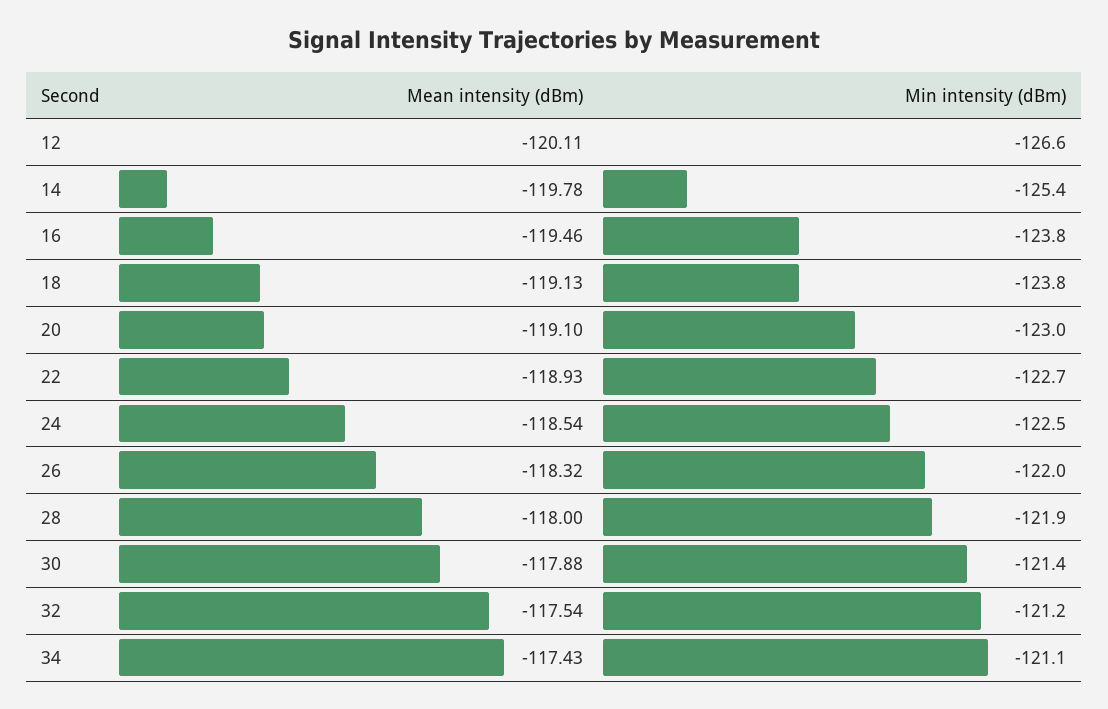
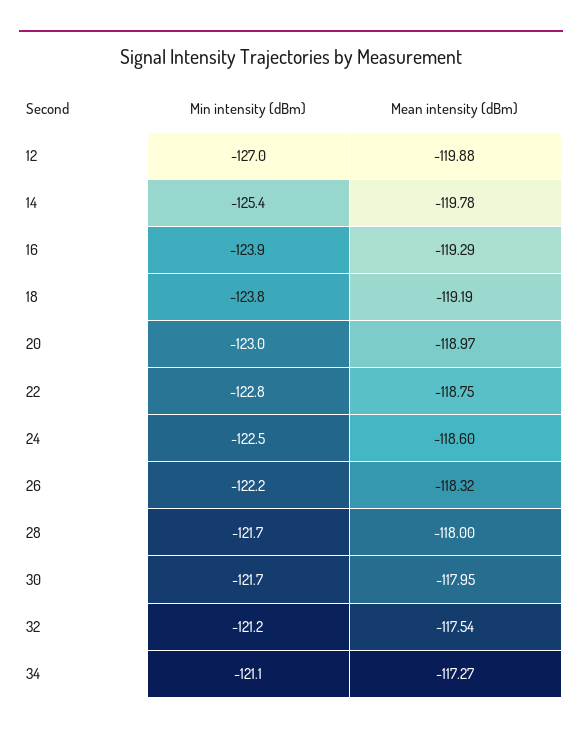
  {
    "Mean intensity (dBm)": {
-     "12": -120.11,
+     "12": -119.88,
      "14": -119.78,
-     "16": -119.46,
+     "16": -119.29,
-     "18": -119.13,
+     "18": -119.19,
-     "20": -119.1,
+     "20": -118.97,
-     "22": -118.93,
+     "22": -118.75,
-     "24": -118.54,
+     "24": -118.6,
      "26": -118.32,
      "28": -118,
-     "30": -117.88,
+     "30": -117.95,
      "32": -117.54,
-     "34": -117.43
+     "34": -117.27
    },
    "Min intensity (dBm)": {
-     "12": -126.6,
+     "12": -127,
      "14": -125.4,
-     "16": -123.8,
+     "16": -123.9,
      "18": -123.8,
      "20": -123,
-     "22": -122.7,
+     "22": -122.8,
      "24": -122.5,
-     "26": -122,
+     "26": -122.2,
-     "28": -121.9,
+     "28": -121.7,
-     "30": -121.4,
+     "30": -121.7,
      "32": -121.2,
      "34": -121.1
    }
  }

